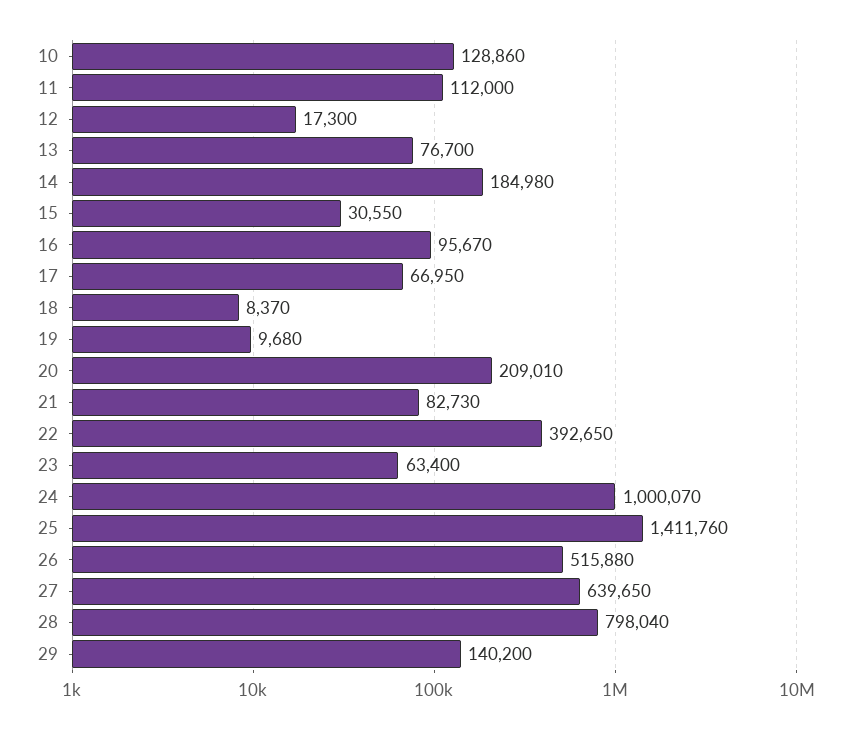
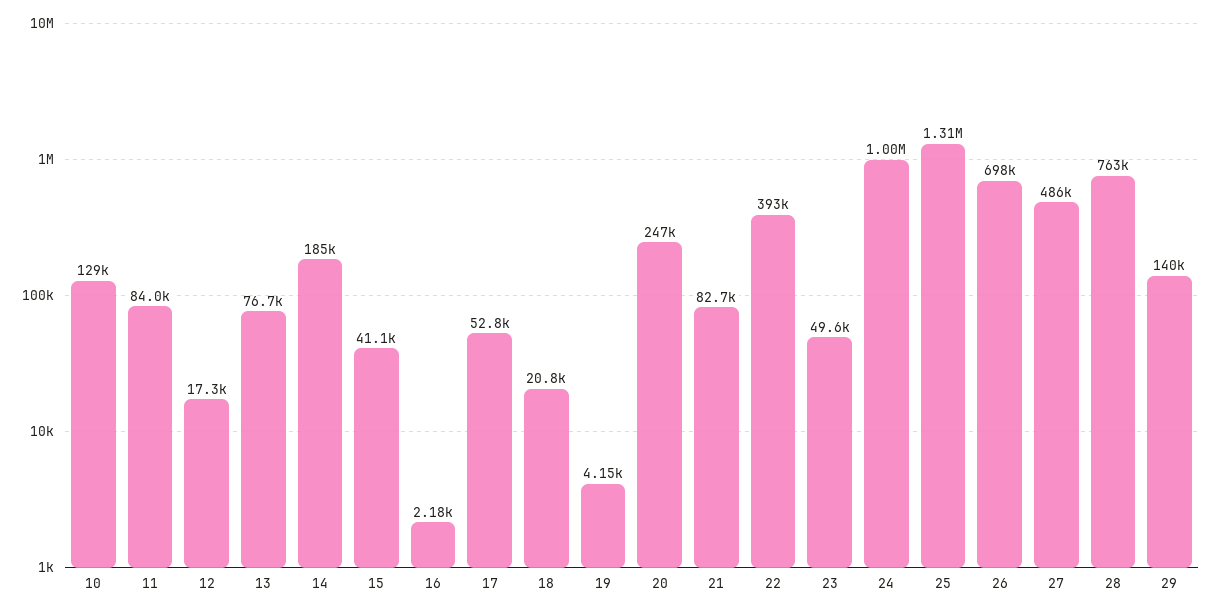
  {
    "10": 128860,
-   "11": 112000,
+   "11": 84000,
    "12": 17300,
    "13": 76700,
    "14": 184980,
-   "15": 30550,
+   "15": 41100,
-   "16": 95670,
+   "16": 2180,
-   "17": 66950,
+   "17": 52800,
-   "18": 8370,
+   "18": 20800,
-   "19": 9680,
+   "19": 4150,
-   "20": 209010,
+   "20": 247000,
    "21": 82730,
    "22": 392650,
-   "23": 63400,
+   "23": 49600,
    "24": 1000070,
-   "25": 1411760,
+   "25": 1310000,
-   "26": 515880,
+   "26": 698000,
-   "27": 639650,
+   "27": 486000,
-   "28": 798040,
+   "28": 763000,
    "29": 140200
  }

